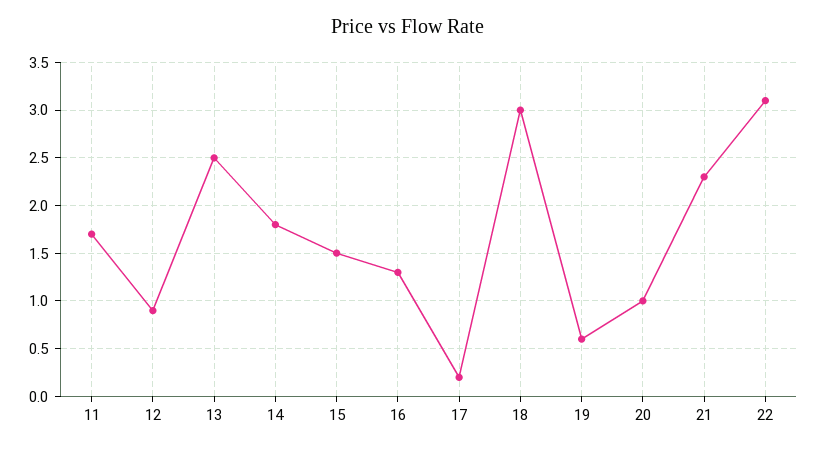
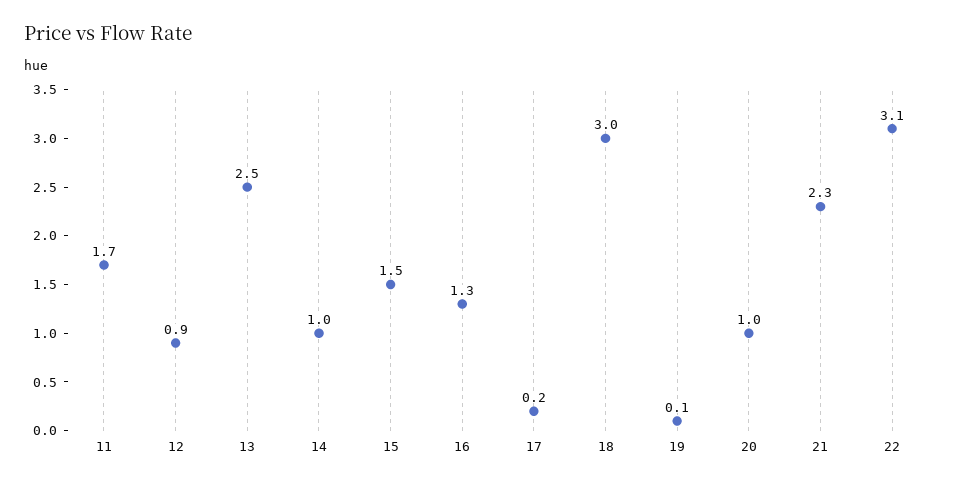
  {
    "11": 1.7,
    "12": 0.9,
    "13": 2.5,
-   "14": 1.8,
+   "14": 1,
    "15": 1.5,
    "16": 1.3,
    "17": 0.2,
    "18": 3,
-   "19": 0.6,
+   "19": 0.1,
    "20": 1,
    "21": 2.3,
    "22": 3.1
  }

